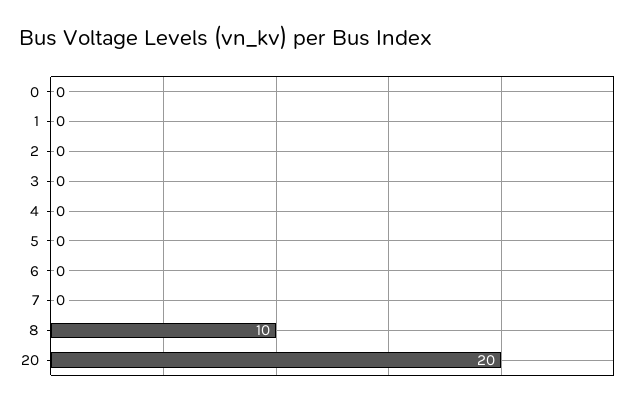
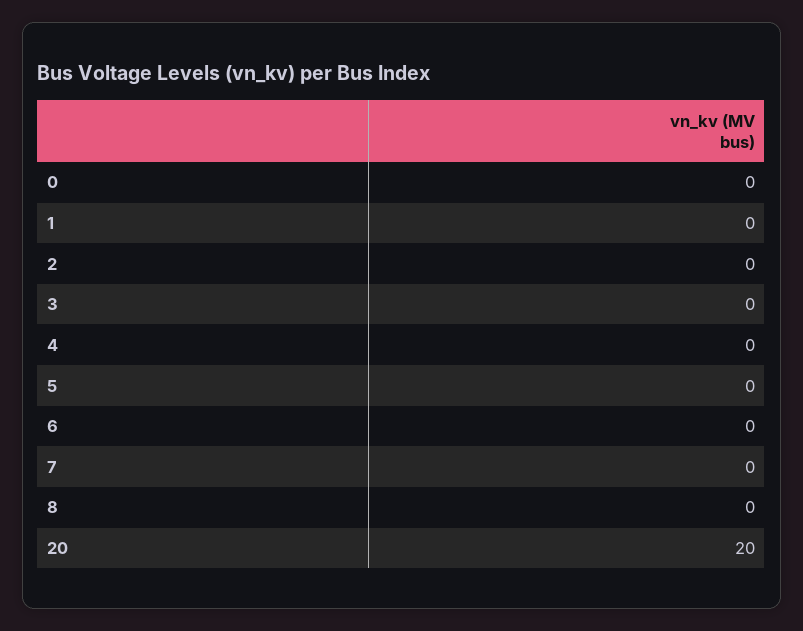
  {
    "0": 0,
    "1": 0,
    "2": 0,
    "3": 0,
    "4": 0,
    "5": 0,
    "6": 0,
    "7": 0,
-   "8": 10,
+   "8": 0,
    "20": 20
  }

